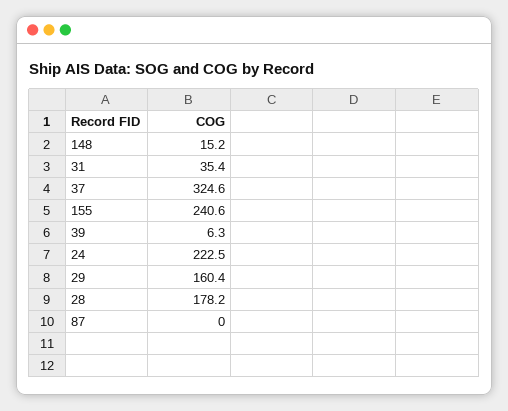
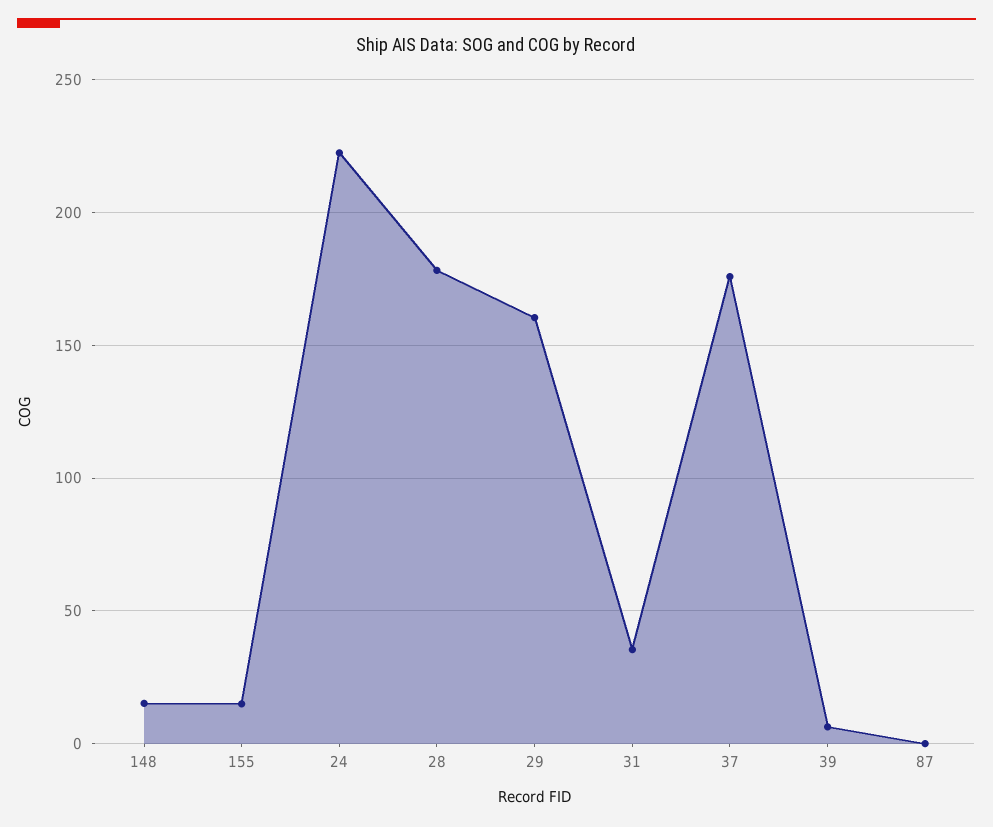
  {
    "148": 15.2,
    "31": 35.4,
-   "37": 324.6,
+   "37": 175,
-   "155": 240.6,
+   "155": 15,
    "39": 6.3,
    "24": 222.5,
    "29": 160.4,
    "28": 178.2,
    "87": 0
  }

